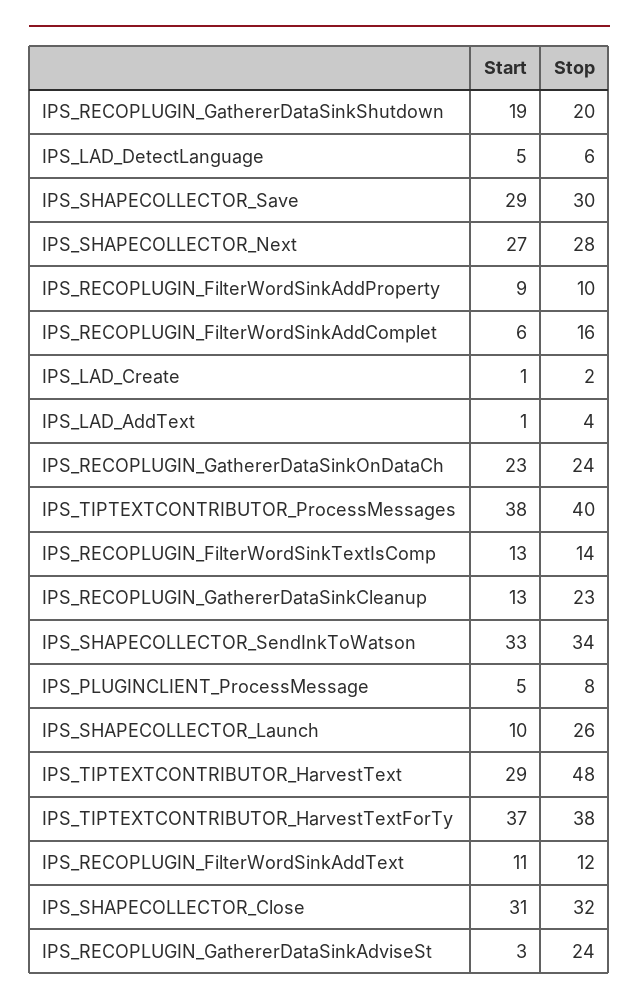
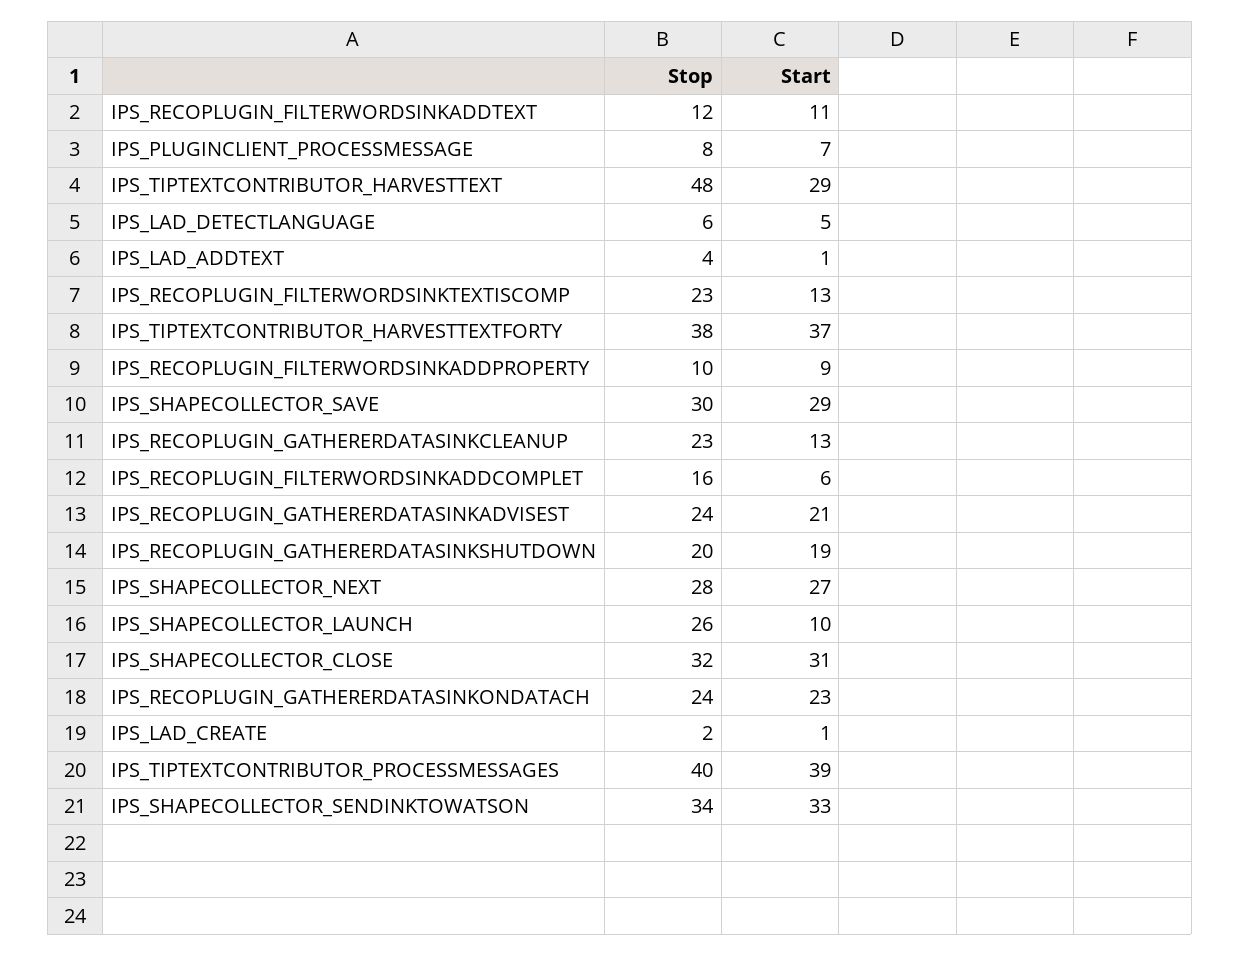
  {
    "Start": {
      "IPS_RECOPLUGIN_GathererDataSinkShutdown": 19,
      "IPS_LAD_DetectLanguage": 5,
      "IPS_SHAPECOLLECTOR_Save": 29,
      "IPS_SHAPECOLLECTOR_Next": 27,
      "IPS_RECOPLUGIN_FilterWordSinkAddProperty": 9,
      "IPS_RECOPLUGIN_FilterWordSinkAddComplet": 6,
      "IPS_LAD_Create": 1,
      "IPS_LAD_AddText": 1,
      "IPS_RECOPLUGIN_GathererDataSinkOnDataCh": 23,
-     "IPS_TIPTEXTCONTRIBUTOR_ProcessMessages": 38,
+     "IPS_TIPTEXTCONTRIBUTOR_ProcessMessages": 39,
      "IPS_RECOPLUGIN_FilterWordSinkTextIsComp": 13,
      "IPS_RECOPLUGIN_GathererDataSinkCleanup": 13,
      "IPS_SHAPECOLLECTOR_SendInkToWatson": 33,
-     "IPS_PLUGINCLIENT_ProcessMessage": 5,
+     "IPS_PLUGINCLIENT_ProcessMessage": 7,
      "IPS_SHAPECOLLECTOR_Launch": 10,
      "IPS_TIPTEXTCONTRIBUTOR_HarvestText": 29,
      "IPS_TIPTEXTCONTRIBUTOR_HarvestTextForTy": 37,
      "IPS_RECOPLUGIN_FilterWordSinkAddText": 11,
      "IPS_SHAPECOLLECTOR_Close": 31,
-     "IPS_RECOPLUGIN_GathererDataSinkAdviseSt": 3
+     "IPS_RECOPLUGIN_GathererDataSinkAdviseSt": 21
    },
    "Stop": {
      "IPS_RECOPLUGIN_GathererDataSinkShutdown": 20,
      "IPS_LAD_DetectLanguage": 6,
      "IPS_SHAPECOLLECTOR_Save": 30,
      "IPS_SHAPECOLLECTOR_Next": 28,
      "IPS_RECOPLUGIN_FilterWordSinkAddProperty": 10,
      "IPS_RECOPLUGIN_FilterWordSinkAddComplet": 16,
      "IPS_LAD_Create": 2,
      "IPS_LAD_AddText": 4,
      "IPS_RECOPLUGIN_GathererDataSinkOnDataCh": 24,
      "IPS_TIPTEXTCONTRIBUTOR_ProcessMessages": 40,
-     "IPS_RECOPLUGIN_FilterWordSinkTextIsComp": 14,
+     "IPS_RECOPLUGIN_FilterWordSinkTextIsComp": 23,
      "IPS_RECOPLUGIN_GathererDataSinkCleanup": 23,
      "IPS_SHAPECOLLECTOR_SendInkToWatson": 34,
      "IPS_PLUGINCLIENT_ProcessMessage": 8,
      "IPS_SHAPECOLLECTOR_Launch": 26,
      "IPS_TIPTEXTCONTRIBUTOR_HarvestText": 48,
      "IPS_TIPTEXTCONTRIBUTOR_HarvestTextForTy": 38,
      "IPS_RECOPLUGIN_FilterWordSinkAddText": 12,
      "IPS_SHAPECOLLECTOR_Close": 32,
      "IPS_RECOPLUGIN_GathererDataSinkAdviseSt": 24
    }
  }

